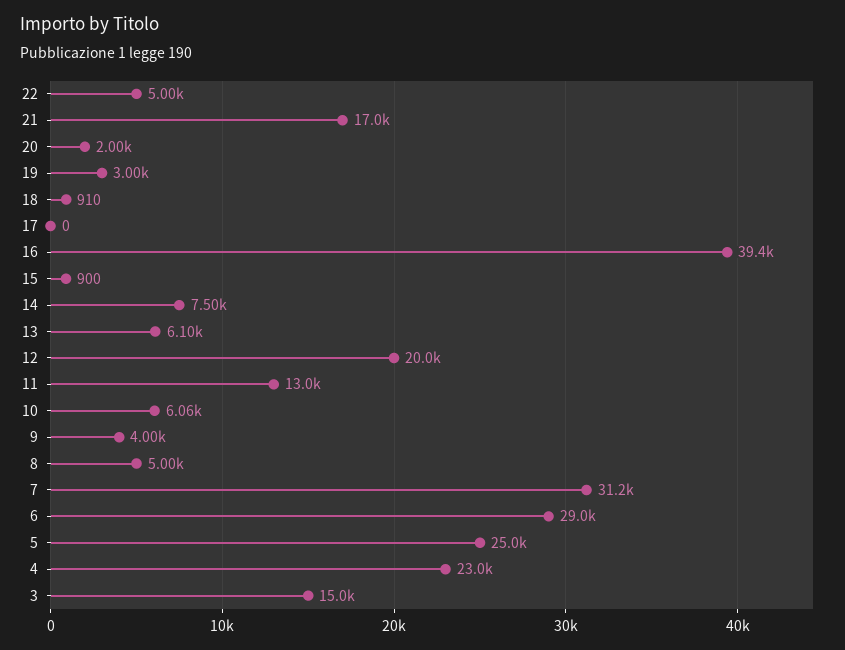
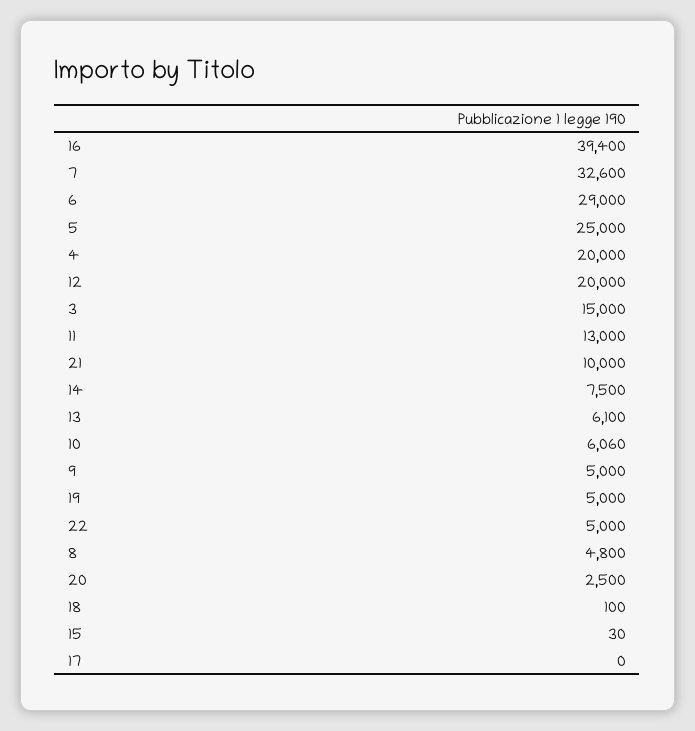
  {
    "22": 5000,
-   "21": 17000,
+   "21": 10000,
-   "20": 2000,
+   "20": 2500,
-   "19": 3000,
+   "19": 5000,
-   "18": 910,
+   "18": 100,
    "17": 0,
    "16": 39400,
-   "15": 900,
+   "15": 30,
    "14": 7500,
    "13": 6100,
    "12": 20000,
    "11": 13000,
    "10": 6060,
-   "9": 4000,
+   "9": 5000,
-   "8": 5000,
+   "8": 4800,
-   "7": 31200,
+   "7": 32600,
    "6": 29000,
    "5": 25000,
-   "4": 23000,
+   "4": 20000,
    "3": 15000
  }

